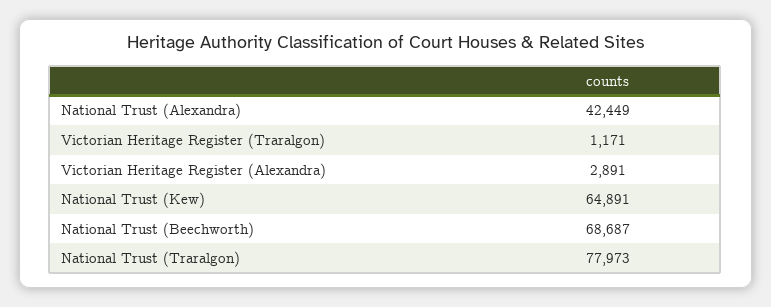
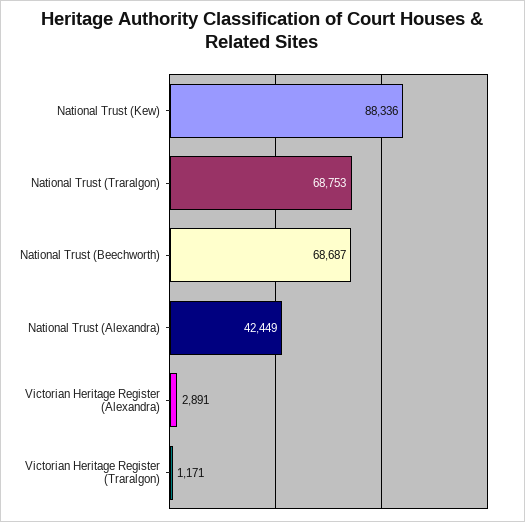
  {
    "National Trust (Alexandra)": 42449,
    "Victorian Heritage Register (Traralgon)": 1171,
    "Victorian Heritage Register (Alexandra)": 2891,
-   "National Trust (Kew)": 64891,
+   "National Trust (Kew)": 88336,
    "National Trust (Beechworth)": 68687,
-   "National Trust (Traralgon)": 77973
+   "National Trust (Traralgon)": 68753
  }

